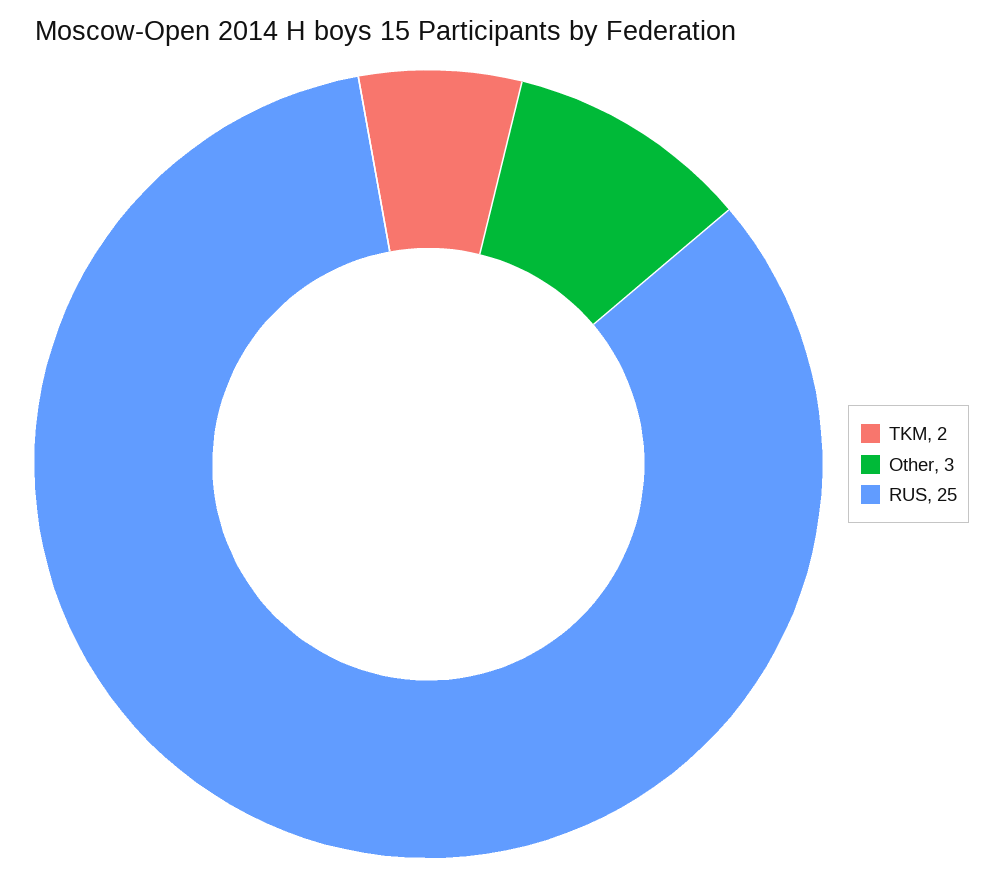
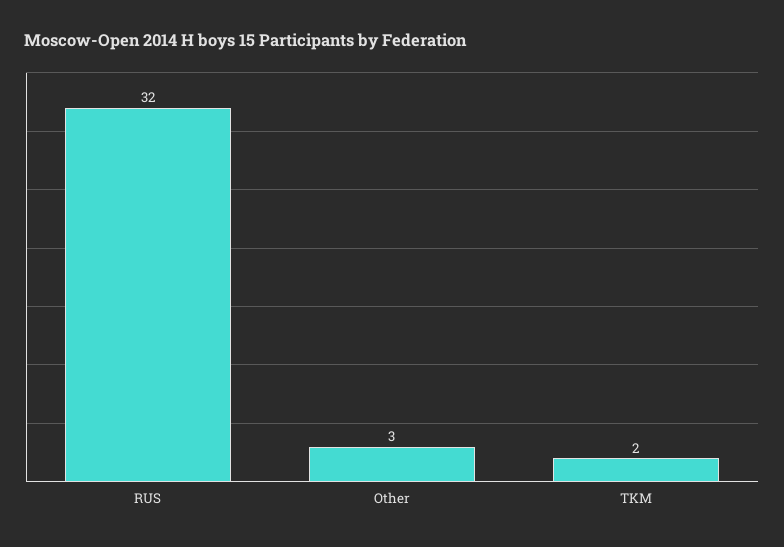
  {
    "TKM": 2,
    "Other": 3,
-   "RUS": 25
+   "RUS": 32
  }

